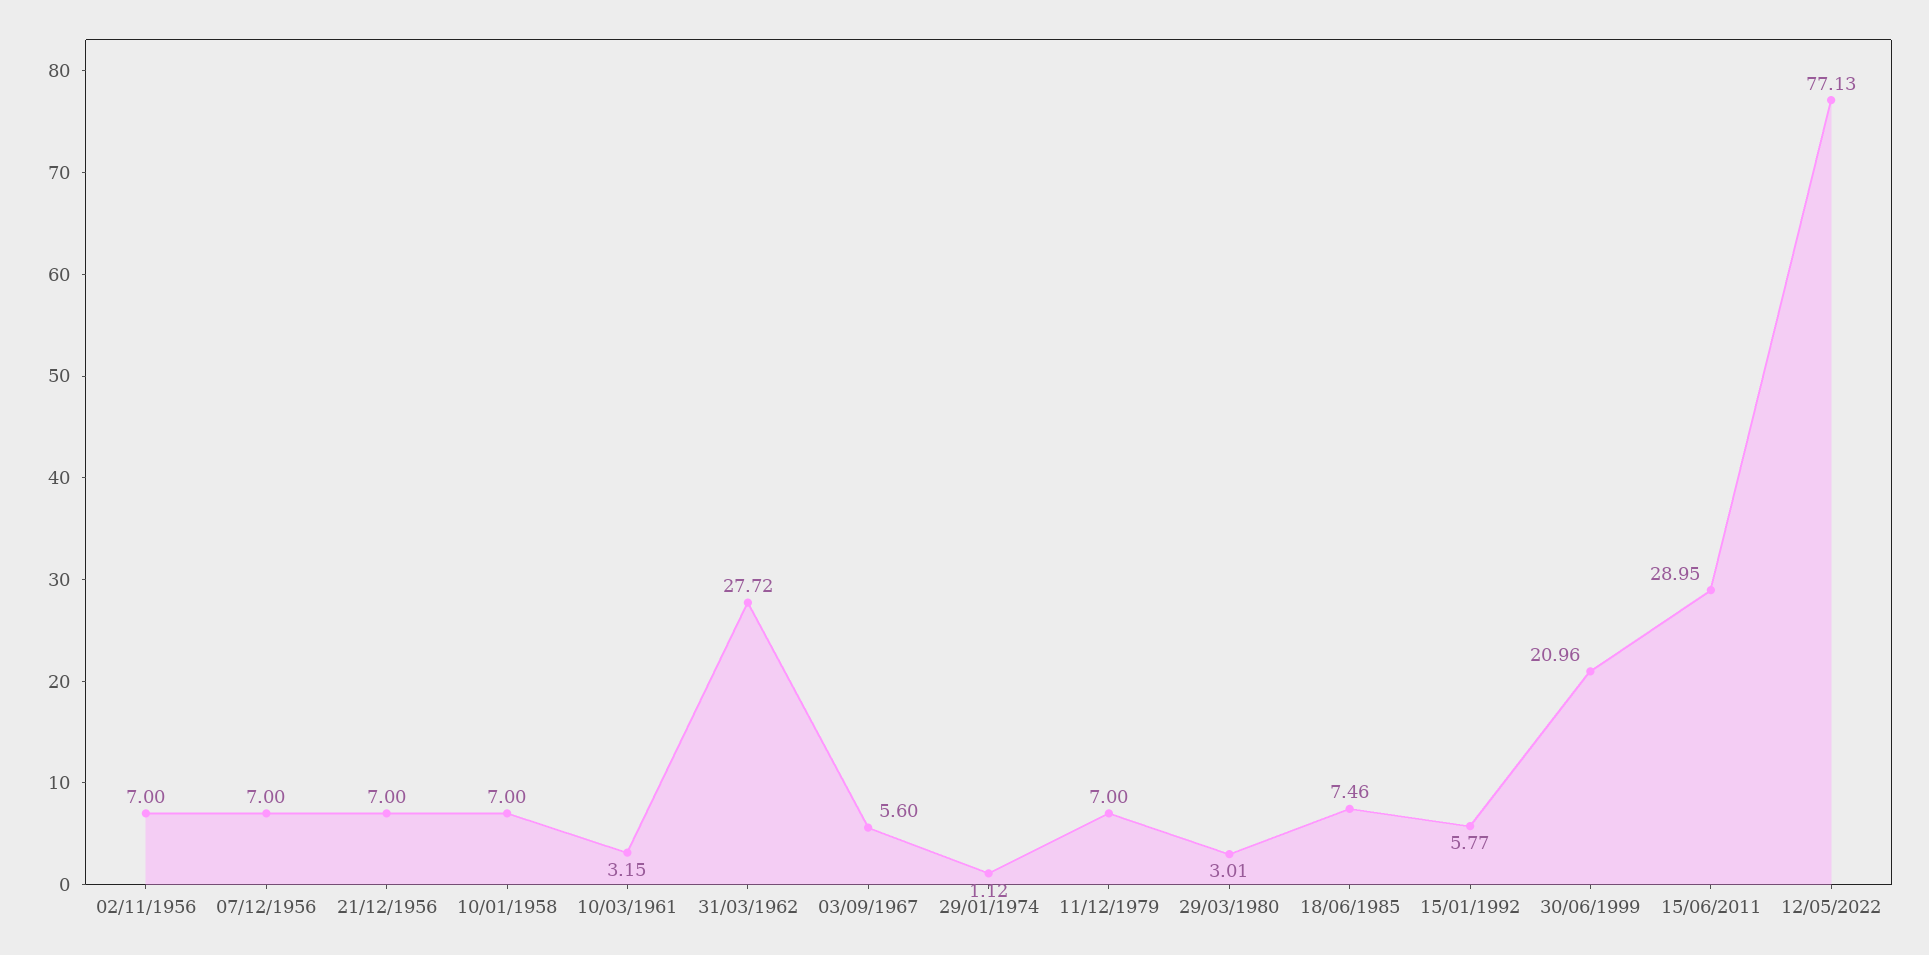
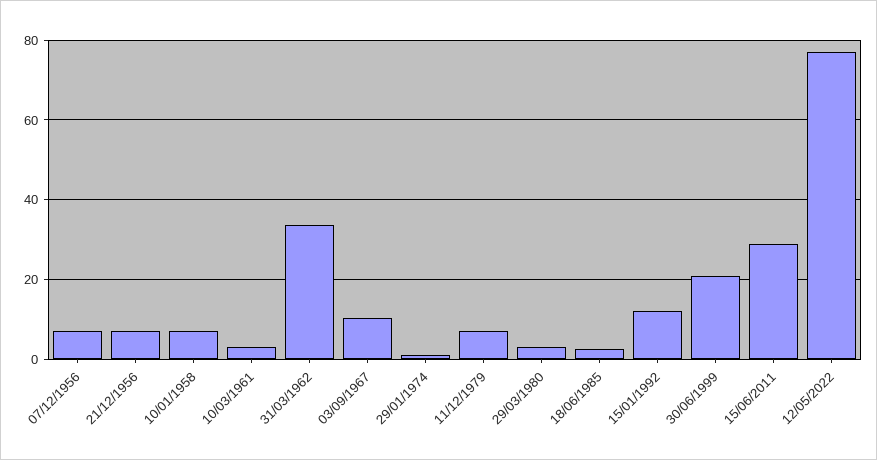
  {
-   "02/11/1956": 7,
    "07/12/1956": 7,
    "21/12/1956": 7,
    "10/01/1958": 7,
    "10/03/1961": 3.15,
-   "31/03/1962": 27.72,
+   "31/03/1962": 34,
-   "03/09/1967": 5.6,
+   "03/09/1967": 10,
    "29/01/1974": 1.12,
    "11/12/1979": 7,
    "29/03/1980": 3.01,
-   "18/06/1985": 7.46,
+   "18/06/1985": 2,
-   "15/01/1992": 5.77,
+   "15/01/1992": 12,
    "30/06/1999": 20.96,
    "15/06/2011": 28.95,
    "12/05/2022": 77.13
  }

